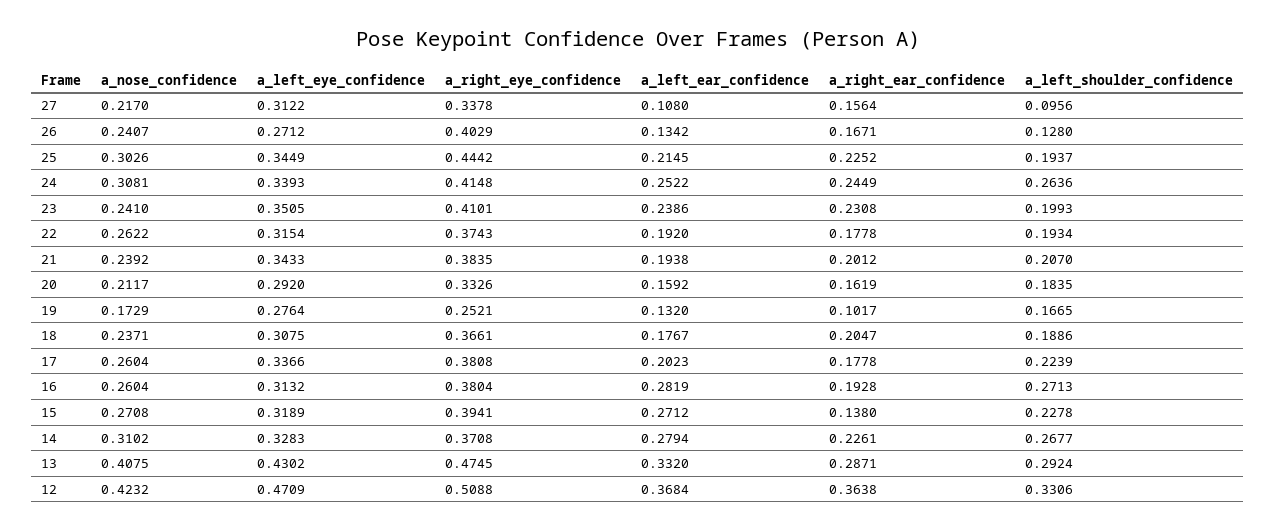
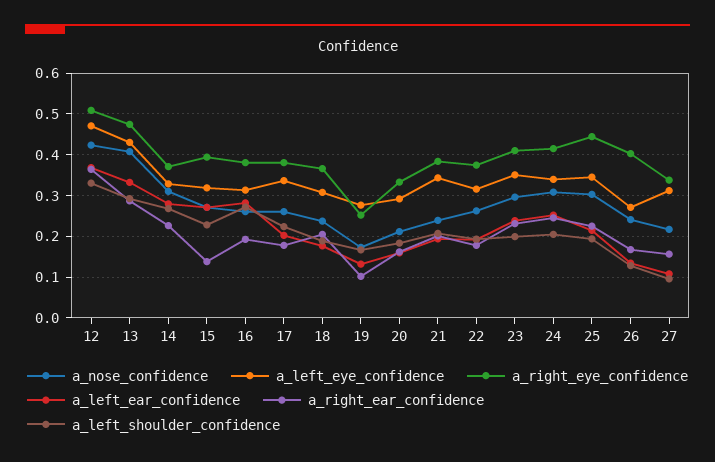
  {
    "a_nose_confidence": {
      "27": 0.217,
      "26": 0.2407,
      "25": 0.3026,
      "24": 0.3081,
-     "23": 0.241,
+     "23": 0.3,
      "22": 0.2622,
      "21": 0.2392,
      "20": 0.2117,
      "19": 0.1729,
      "18": 0.2371,
      "17": 0.2604,
      "16": 0.2604,
      "15": 0.2708,
      "14": 0.3102,
      "13": 0.4075,
      "12": 0.4232
    },
    "a_left_eye_confidence": {
      "27": 0.3122,
      "26": 0.2712,
      "25": 0.3449,
      "24": 0.3393,
      "23": 0.3505,
      "22": 0.3154,
      "21": 0.3433,
      "20": 0.292,
      "19": 0.2764,
      "18": 0.3075,
      "17": 0.3366,
      "16": 0.3132,
      "15": 0.3189,
      "14": 0.3283,
      "13": 0.4302,
      "12": 0.4709
    },
    "a_right_eye_confidence": {
      "27": 0.3378,
      "26": 0.4029,
      "25": 0.4442,
      "24": 0.4148,
      "23": 0.4101,
      "22": 0.3743,
      "21": 0.3835,
      "20": 0.3326,
      "19": 0.2521,
      "18": 0.3661,
      "17": 0.3808,
      "16": 0.3804,
      "15": 0.3941,
      "14": 0.3708,
      "13": 0.4745,
      "12": 0.5088
    },
    "a_left_ear_confidence": {
      "27": 0.108,
      "26": 0.1342,
      "25": 0.2145,
      "24": 0.2522,
      "23": 0.2386,
      "22": 0.192,
      "21": 0.1938,
      "20": 0.1592,
      "19": 0.132,
      "18": 0.1767,
      "17": 0.2023,
      "16": 0.2819,
      "15": 0.2712,
      "14": 0.2794,
      "13": 0.332,
      "12": 0.3684
    },
    "a_right_ear_confidence": {
      "27": 0.1564,
      "26": 0.1671,
      "25": 0.2252,
      "24": 0.2449,
      "23": 0.2308,
      "22": 0.1778,
      "21": 0.2012,
      "20": 0.1619,
      "19": 0.1017,
      "18": 0.2047,
      "17": 0.1778,
      "16": 0.1928,
      "15": 0.138,
      "14": 0.2261,
      "13": 0.2871,
      "12": 0.3638
    },
    "a_left_shoulder_confidence": {
      "27": 0.0956,
      "26": 0.128,
      "25": 0.1937,
-     "24": 0.2636,
+     "24": 0.2,
      "23": 0.1993,
      "22": 0.1934,
      "21": 0.207,
      "20": 0.1835,
      "19": 0.1665,
      "18": 0.1886,
      "17": 0.2239,
      "16": 0.2713,
      "15": 0.2278,
      "14": 0.2677,
      "13": 0.2924,
      "12": 0.3306
    }
  }

